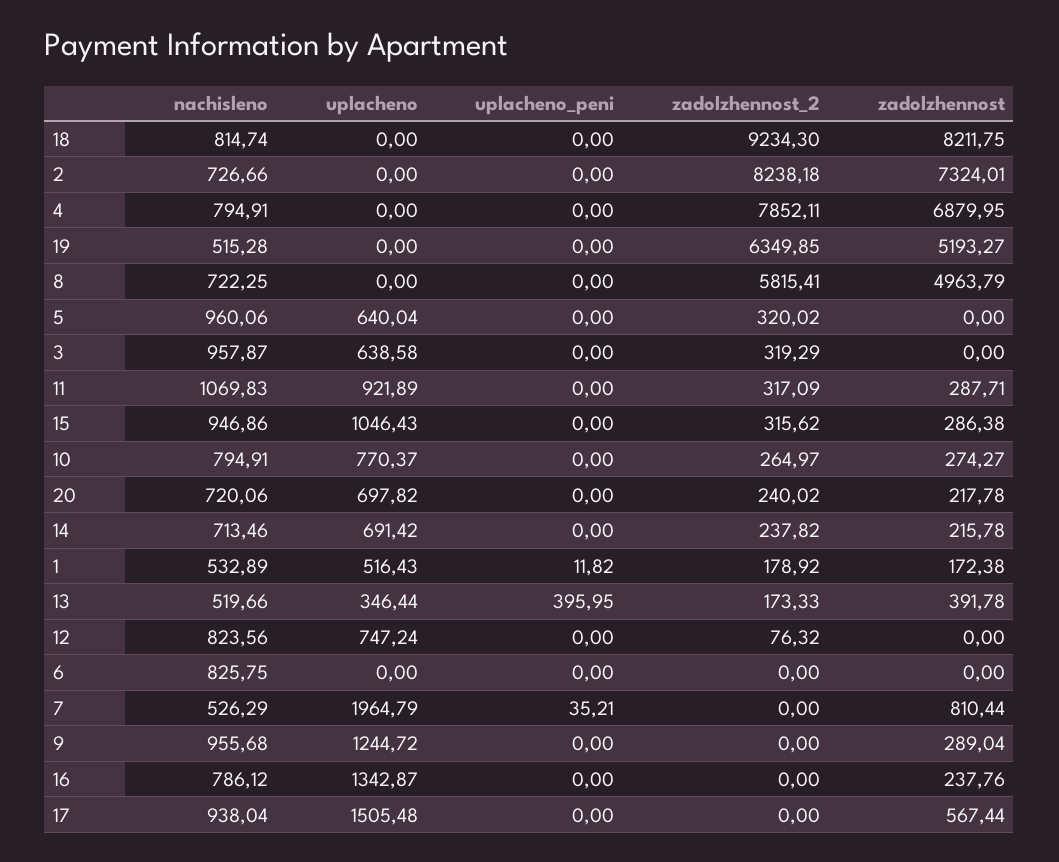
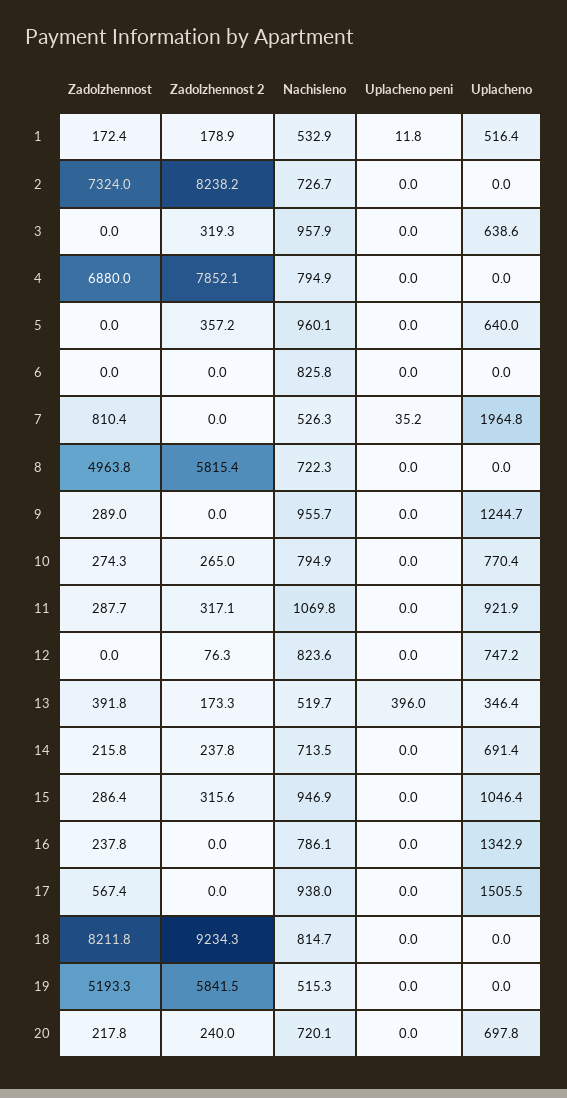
  {
    "nachisleno": {
      "18": 814.74,
      "2": 726.66,
      "4": 794.91,
      "19": 515.28,
      "8": 722.25,
      "5": 960.06,
      "3": 957.87,
      "11": 1069.83,
      "15": 946.86,
      "10": 794.91,
      "20": 720.06,
      "14": 713.46,
      "1": 532.89,
      "13": 519.66,
      "12": 823.56,
      "6": 825.75,
      "7": 526.29,
      "9": 955.68,
      "16": 786.12,
      "17": 938.04
    },
    "uplacheno": {
      "18": 0,
      "2": 0,
      "4": 0,
      "19": 0,
      "8": 0,
      "5": 640.04,
      "3": 638.58,
      "11": 921.89,
      "15": 1046.43,
      "10": 770.37,
      "20": 697.82,
      "14": 691.42,
      "1": 516.43,
      "13": 346.44,
      "12": 747.24,
      "6": 0,
      "7": 1964.79,
      "9": 1244.72,
      "16": 1342.87,
      "17": 1505.48
    },
    "uplacheno_peni": {
      "18": 0,
      "2": 0,
      "4": 0,
      "19": 0,
      "8": 0,
      "5": 0,
      "3": 0,
      "11": 0,
      "15": 0,
      "10": 0,
      "20": 0,
      "14": 0,
      "1": 11.82,
      "13": 395.95,
      "12": 0,
      "6": 0,
      "7": 35.21,
      "9": 0,
      "16": 0,
      "17": 0
    },
    "zadolzhennost_2": {
      "18": 9234.3,
      "2": 8238.18,
      "4": 7852.11,
-     "19": 6349.85,
+     "19": 5841.5,
      "8": 5815.41,
-     "5": 320.02,
+     "5": 357.2,
      "3": 319.29,
      "11": 317.09,
      "15": 315.62,
      "10": 264.97,
      "20": 240.02,
      "14": 237.82,
      "1": 178.92,
      "13": 173.33,
      "12": 76.32,
      "6": 0,
      "7": 0,
      "9": 0,
      "16": 0,
      "17": 0
    },
    "zadolzhennost": {
      "18": 8211.75,
      "2": 7324.01,
      "4": 6879.95,
      "19": 5193.27,
      "8": 4963.79,
      "5": 0,
      "3": 0,
      "11": 287.71,
      "15": 286.38,
      "10": 274.27,
      "20": 217.78,
      "14": 215.78,
      "1": 172.38,
      "13": 391.78,
      "12": 0,
      "6": 0,
      "7": 810.44,
      "9": 289.04,
      "16": 237.76,
      "17": 567.44
    }
  }

